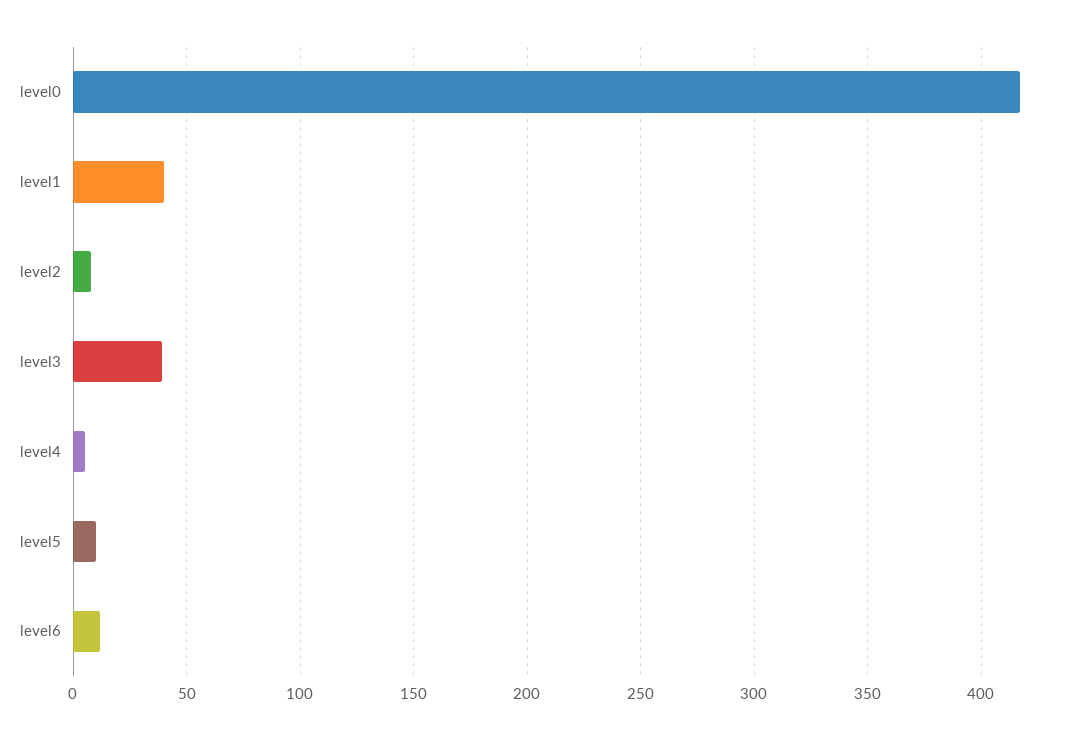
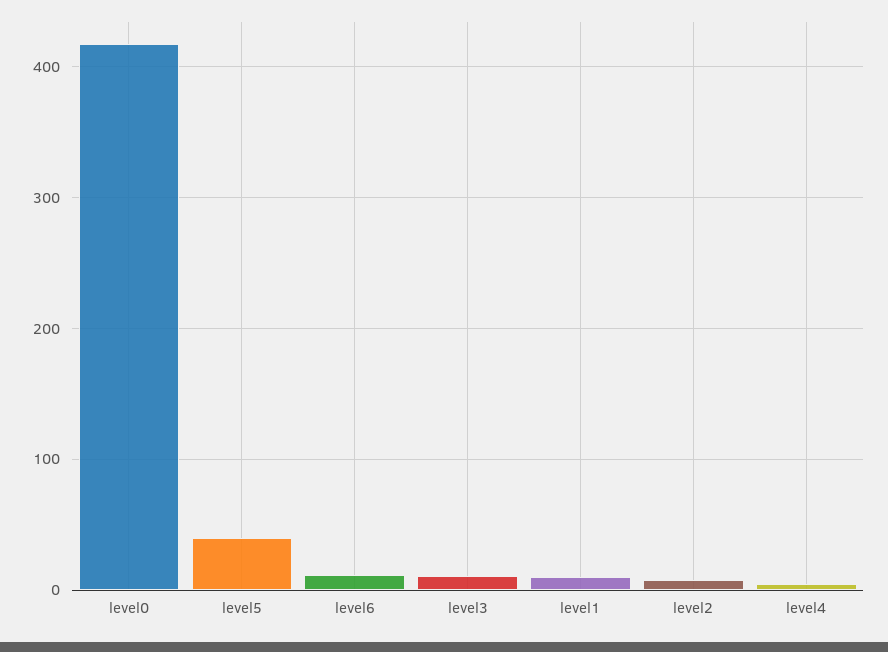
  {
    "level0": 415,
-   "level1": 40,
+   "level1": 10,
    "level2": 10,
-   "level3": 40,
+   "level3": 10,
    "level4": 5,
-   "level5": 10,
+   "level5": 40,
    "level6": 10
  }

